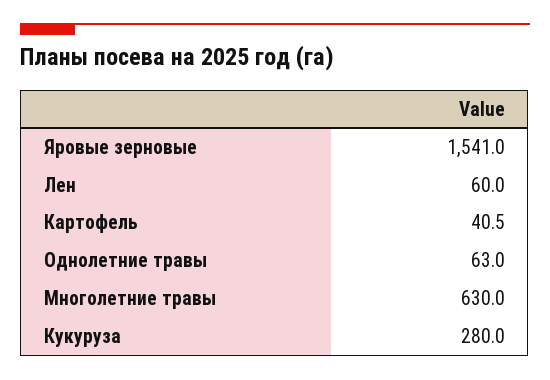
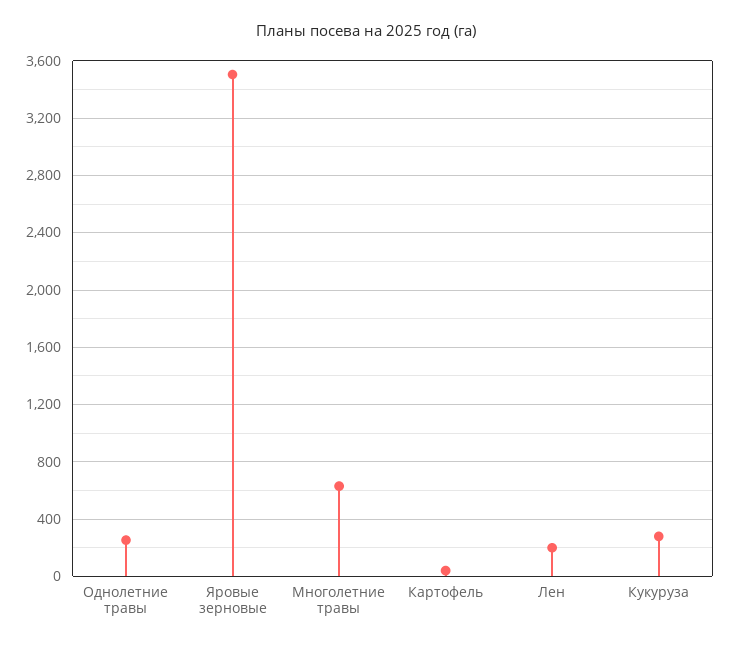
  {
-   "Яровые зерновые": 1541,
+   "Яровые зерновые": 3500,
-   "Лен": 60,
+   "Лен": 200,
    "Картофель": 40.5,
-   "Однолетние травы": 63,
+   "Однолетние травы": 250,
    "Многолетние травы": 630,
    "Кукуруза": 280
  }

